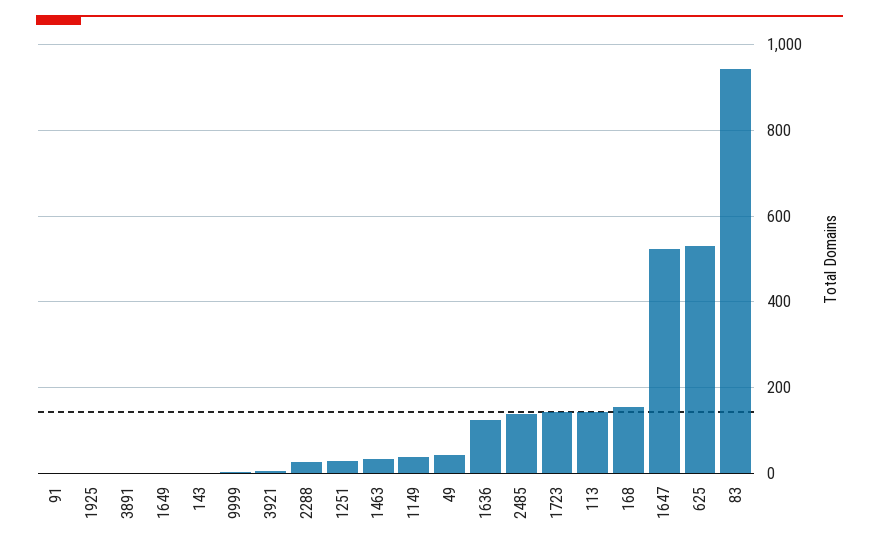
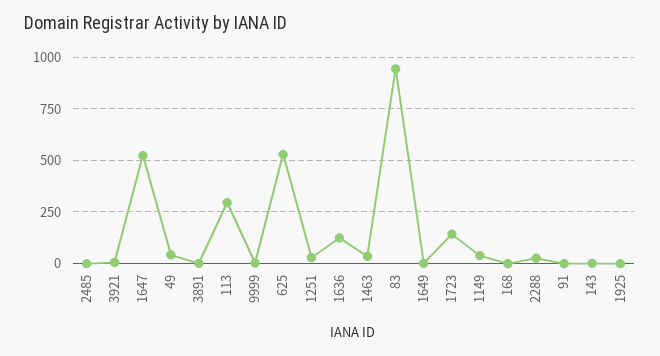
  {
    "91": 0,
    "1925": 0,
    "3891": 0,
    "1649": 0,
    "143": 0,
    "9999": 0,
    "3921": 0,
    "2288": 20,
    "1251": 20,
    "1463": 40,
    "1149": 40,
    "49": 40,
    "1636": 120,
-   "2485": 140,
+   "2485": 0,
    "1723": 140,
-   "113": 140,
+   "113": 300,
-   "168": 160,
+   "168": 0,
    "1647": 520,
    "625": 540,
    "83": 940
  }

